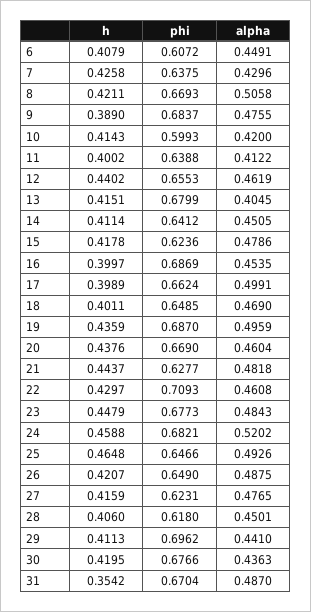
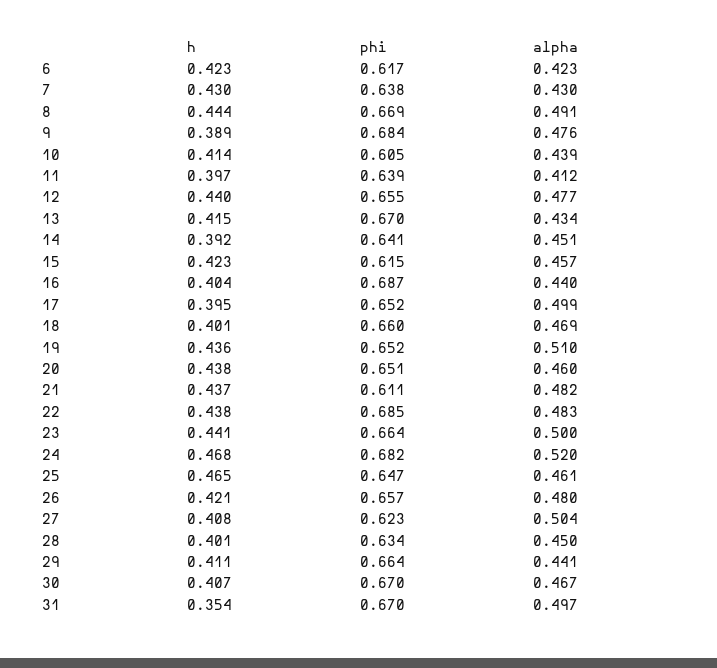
  {
    "h": {
-     "6": 0.4079,
+     "6": 0.423,
-     "7": 0.4258,
+     "7": 0.43,
-     "8": 0.4211,
+     "8": 0.444,
      "9": 0.389,
      "10": 0.4143,
-     "11": 0.4002,
+     "11": 0.397,
      "12": 0.4402,
      "13": 0.4151,
-     "14": 0.4114,
+     "14": 0.392,
-     "15": 0.4178,
+     "15": 0.423,
-     "16": 0.3997,
+     "16": 0.404,
-     "17": 0.3989,
+     "17": 0.395,
      "18": 0.4011,
      "19": 0.4359,
      "20": 0.4376,
-     "21": 0.4437,
+     "21": 0.437,
-     "22": 0.4297,
+     "22": 0.438,
-     "23": 0.4479,
+     "23": 0.441,
-     "24": 0.4588,
+     "24": 0.468,
      "25": 0.4648,
      "26": 0.4207,
-     "27": 0.4159,
+     "27": 0.408,
-     "28": 0.406,
+     "28": 0.401,
      "29": 0.4113,
-     "30": 0.4195,
+     "30": 0.407,
      "31": 0.3542
    },
    "phi": {
-     "6": 0.6072,
+     "6": 0.617,
      "7": 0.6375,
      "8": 0.6693,
      "9": 0.6837,
-     "10": 0.5993,
+     "10": 0.605,
      "11": 0.6388,
      "12": 0.6553,
-     "13": 0.6799,
+     "13": 0.67,
      "14": 0.6412,
-     "15": 0.6236,
+     "15": 0.615,
      "16": 0.6869,
-     "17": 0.6624,
+     "17": 0.652,
-     "18": 0.6485,
+     "18": 0.66,
-     "19": 0.687,
+     "19": 0.652,
-     "20": 0.669,
+     "20": 0.651,
-     "21": 0.6277,
+     "21": 0.611,
-     "22": 0.7093,
+     "22": 0.685,
-     "23": 0.6773,
+     "23": 0.664,
      "24": 0.6821,
      "25": 0.6466,
-     "26": 0.649,
+     "26": 0.657,
      "27": 0.6231,
-     "28": 0.618,
+     "28": 0.634,
-     "29": 0.6962,
+     "29": 0.664,
-     "30": 0.6766,
+     "30": 0.67,
      "31": 0.6704
    },
    "alpha": {
-     "6": 0.4491,
+     "6": 0.423,
      "7": 0.4296,
-     "8": 0.5058,
+     "8": 0.491,
      "9": 0.4755,
-     "10": 0.42,
+     "10": 0.439,
      "11": 0.4122,
-     "12": 0.4619,
+     "12": 0.477,
-     "13": 0.4045,
+     "13": 0.434,
      "14": 0.4505,
-     "15": 0.4786,
+     "15": 0.457,
-     "16": 0.4535,
+     "16": 0.44,
      "17": 0.4991,
      "18": 0.469,
-     "19": 0.4959,
+     "19": 0.51,
      "20": 0.4604,
      "21": 0.4818,
-     "22": 0.4608,
+     "22": 0.483,
-     "23": 0.4843,
+     "23": 0.5,
      "24": 0.5202,
-     "25": 0.4926,
+     "25": 0.461,
-     "26": 0.4875,
+     "26": 0.48,
-     "27": 0.4765,
+     "27": 0.504,
      "28": 0.4501,
      "29": 0.441,
-     "30": 0.4363,
+     "30": 0.467,
-     "31": 0.487
+     "31": 0.497
    }
  }

